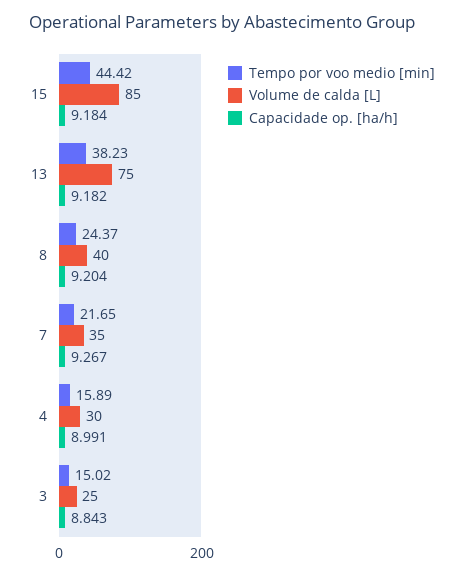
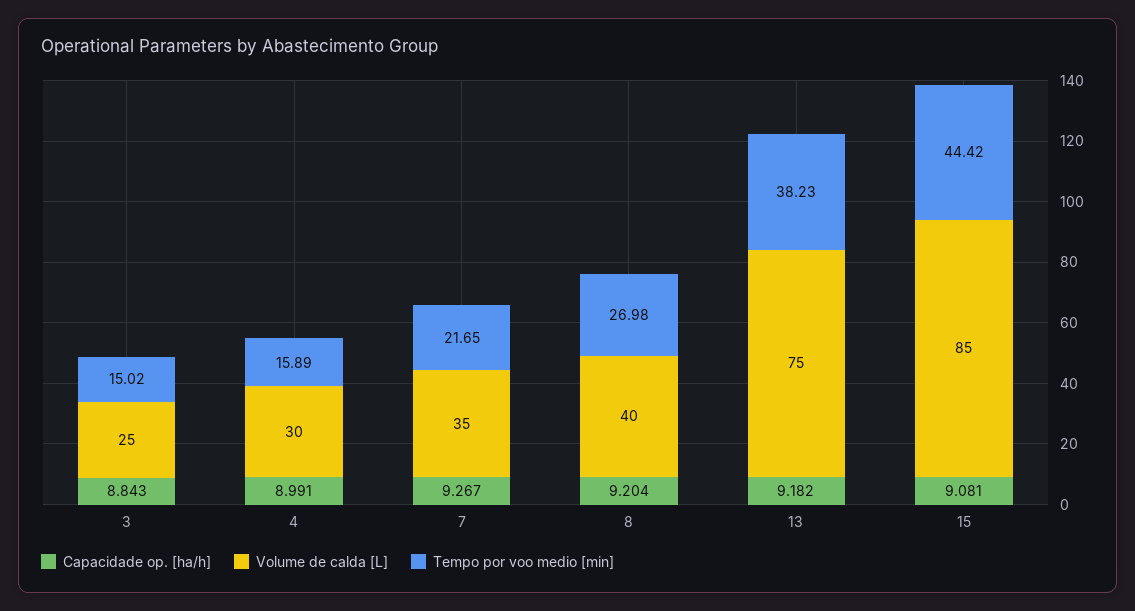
  {
    "Tempo por voo medio [min]": {
      "15": 44.42,
      "13": 38.23,
-     "8": 24.37,
+     "8": 26.98,
      "7": 21.65,
      "4": 15.89,
      "3": 15.02
    },
    "Volume de calda [L]": {
      "15": 85,
      "13": 75,
      "8": 40,
      "7": 35,
      "4": 30,
      "3": 25
    },
    "Capacidade op. [ha/h]": {
-     "15": 9.184,
+     "15": 9.081,
      "13": 9.182,
      "8": 9.204,
      "7": 9.267,
      "4": 8.991,
      "3": 8.843
    }
  }

